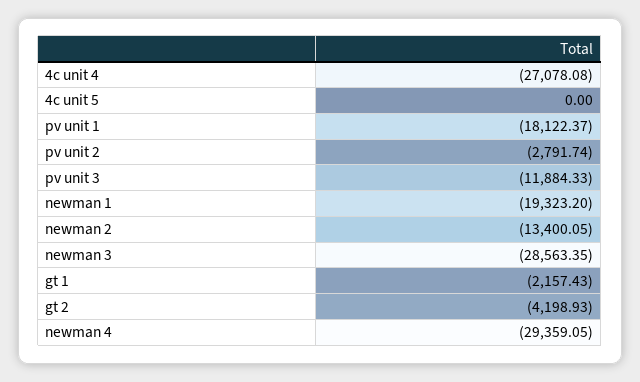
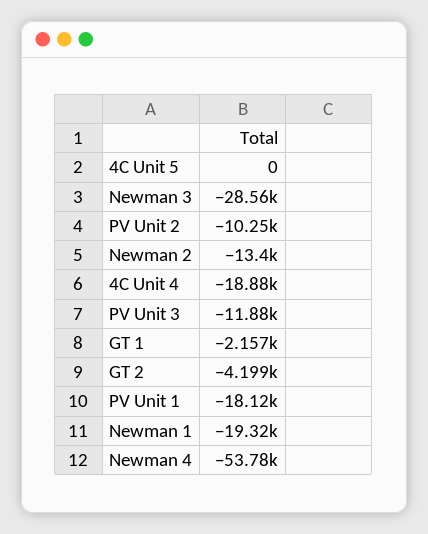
  {
-   "4c unit 4": -27078.08,
+   "4c unit 4": -18880,
    "4c unit 5": 0,
    "pv unit 1": -18122.37,
-   "pv unit 2": -2791.74,
+   "pv unit 2": -10250,
    "pv unit 3": -11884.33,
    "newman 1": -19323.2,
    "newman 2": -13400.05,
    "newman 3": -28563.35,
    "gt 1": -2157.43,
    "gt 2": -4198.93,
-   "newman 4": -29359.05
+   "newman 4": -53780
  }

